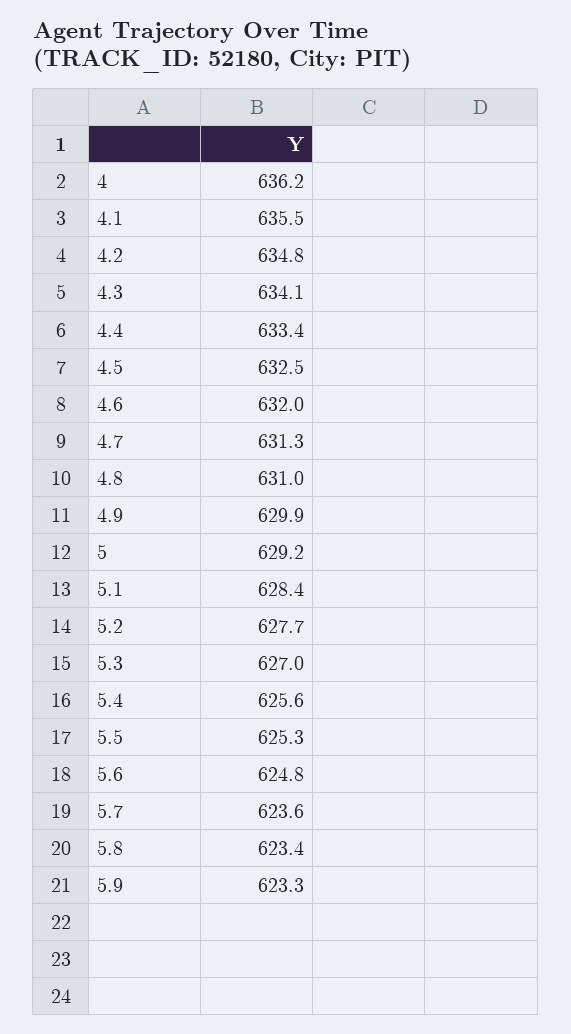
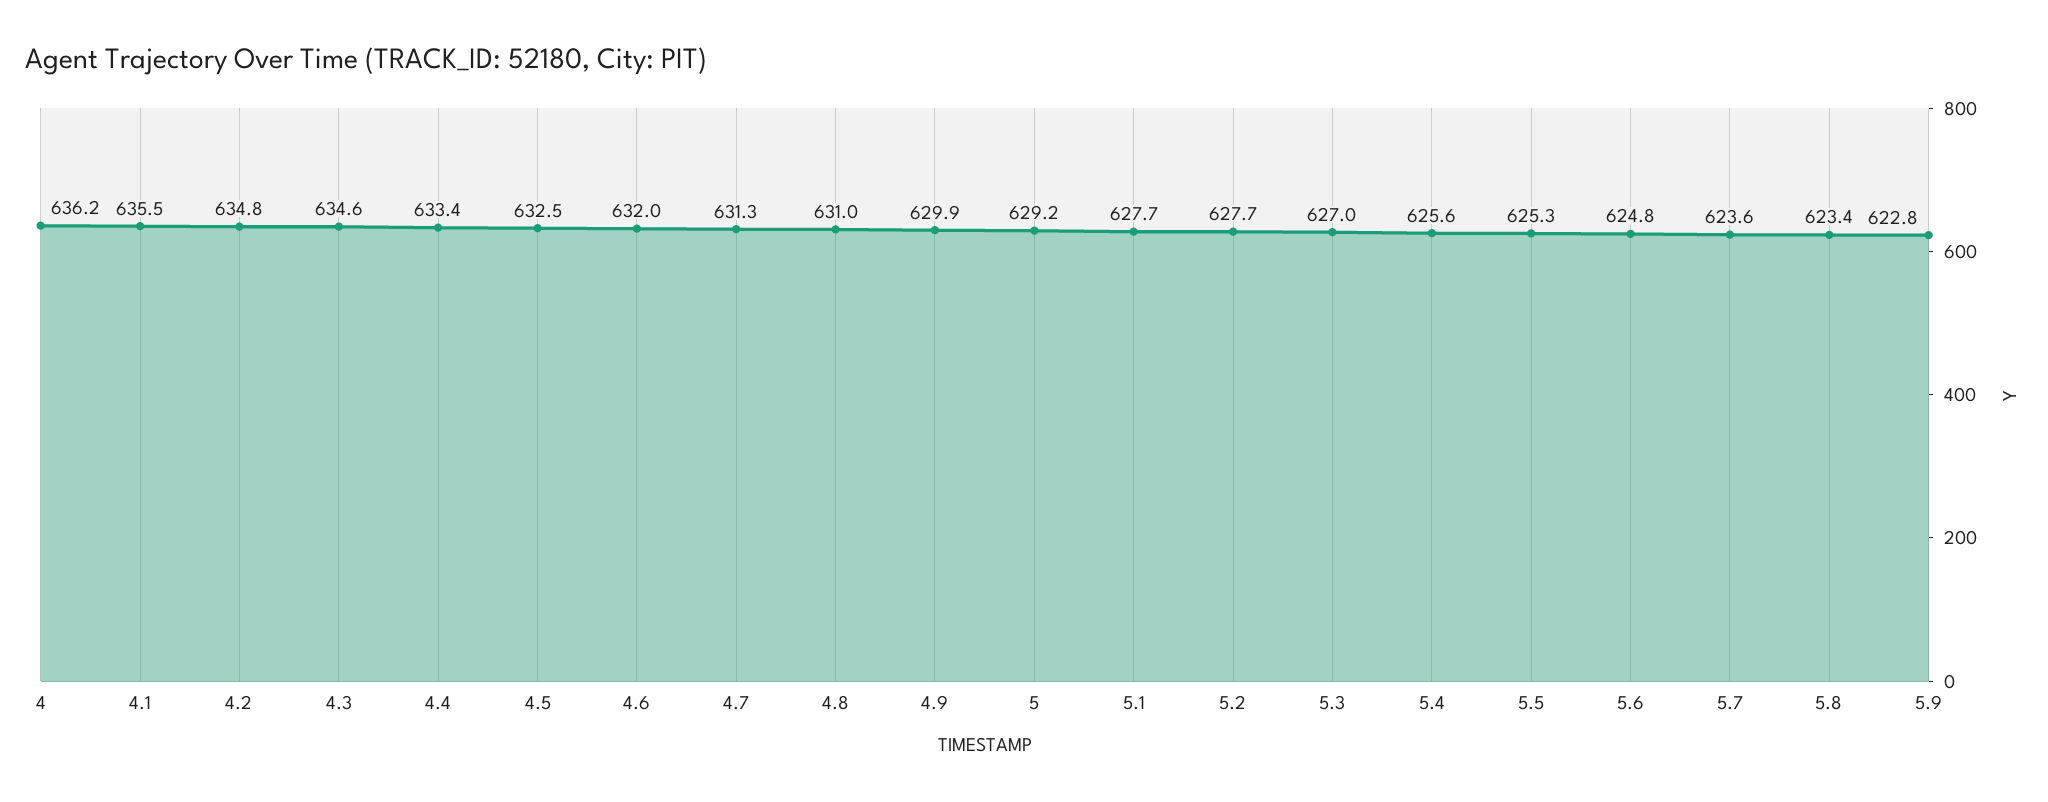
  {
    "4": 636.2,
    "4.1": 635.5,
    "4.2": 634.8,
-   "4.3": 634.1,
+   "4.3": 634.6,
    "4.4": 633.4,
    "4.5": 632.5,
    "4.6": 632,
    "4.7": 631.3,
    "4.8": 631,
    "4.9": 629.9,
    "5": 629.2,
-   "5.1": 628.4,
+   "5.1": 627.7,
    "5.2": 627.7,
    "5.3": 627,
    "5.4": 625.6,
    "5.5": 625.3,
    "5.6": 624.8,
    "5.7": 623.6,
    "5.8": 623.4,
-   "5.9": 623.3
+   "5.9": 622.8
  }

